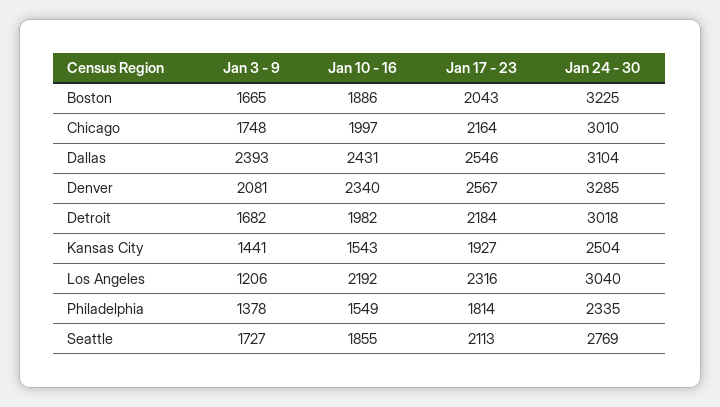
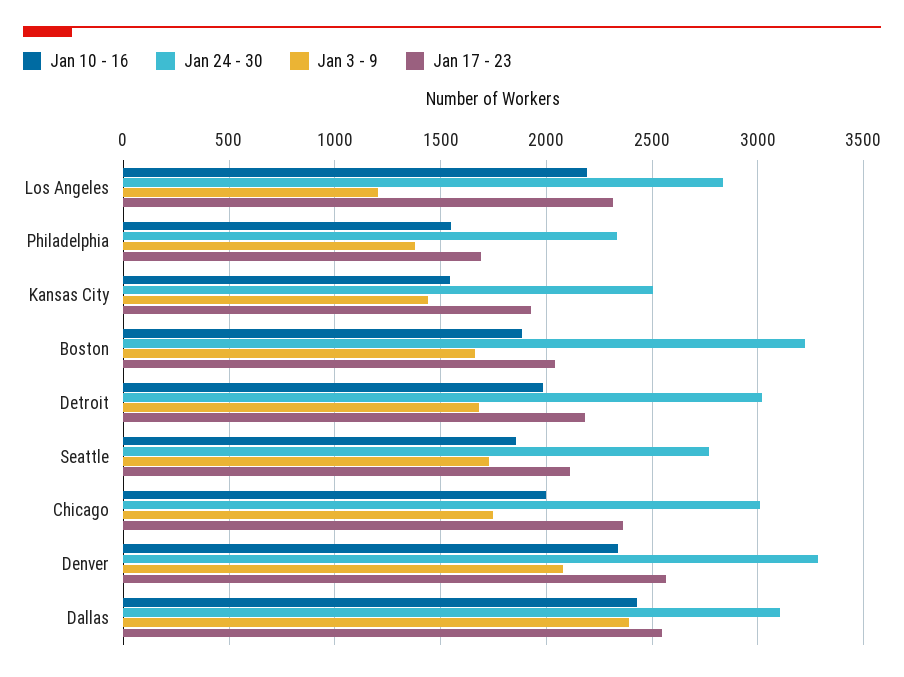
  {
    "Jan 3 - 9": {
      "Boston": 1665,
      "Chicago": 1748,
      "Dallas": 2393,
      "Denver": 2081,
      "Detroit": 1682,
      "Kansas City": 1441,
      "Los Angeles": 1206,
      "Philadelphia": 1378,
      "Seattle": 1727
    },
    "Jan 10 - 16": {
      "Boston": 1886,
      "Chicago": 1997,
      "Dallas": 2431,
      "Denver": 2340,
      "Detroit": 1982,
      "Kansas City": 1543,
      "Los Angeles": 2192,
      "Philadelphia": 1549,
      "Seattle": 1855
    },
    "Jan 17 - 23": {
      "Boston": 2043,
-     "Chicago": 2164,
+     "Chicago": 2350,
      "Dallas": 2546,
      "Denver": 2567,
      "Detroit": 2184,
      "Kansas City": 1927,
      "Los Angeles": 2316,
-     "Philadelphia": 1814,
+     "Philadelphia": 1700,
      "Seattle": 2113
    },
    "Jan 24 - 30": {
      "Boston": 3225,
      "Chicago": 3010,
      "Dallas": 3104,
      "Denver": 3285,
      "Detroit": 3018,
      "Kansas City": 2504,
-     "Los Angeles": 3040,
+     "Los Angeles": 2850,
      "Philadelphia": 2335,
      "Seattle": 2769
    }
  }

